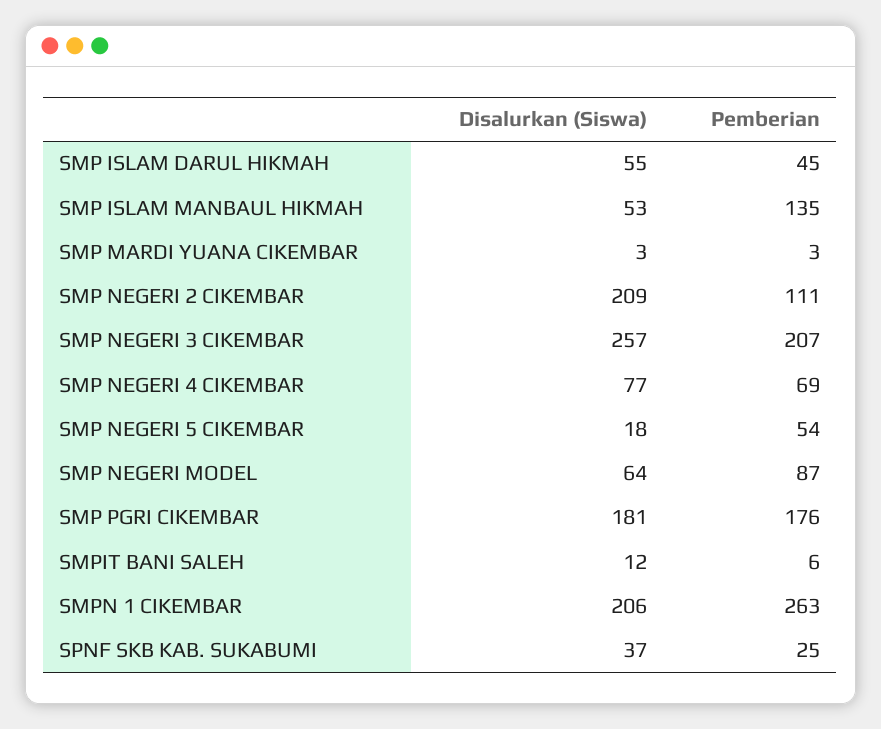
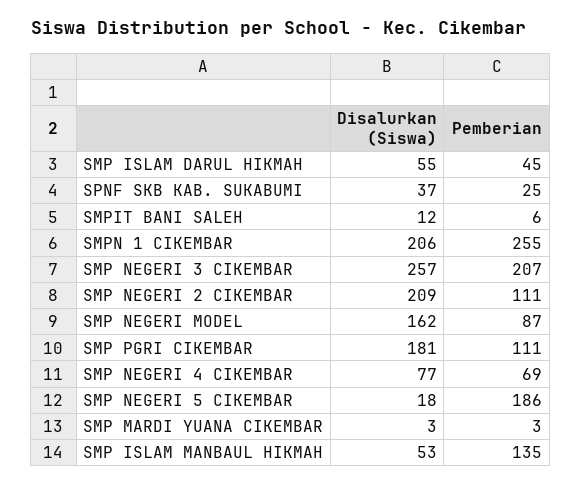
  {
    "Disalurkan (Siswa)": {
      "SMP ISLAM DARUL HIKMAH": 55,
      "SMP ISLAM MANBAUL HIKMAH": 53,
      "SMP MARDI YUANA CIKEMBAR": 3,
      "SMP NEGERI 2 CIKEMBAR": 209,
      "SMP NEGERI 3 CIKEMBAR": 257,
      "SMP NEGERI 4 CIKEMBAR": 77,
      "SMP NEGERI 5 CIKEMBAR": 18,
-     "SMP NEGERI MODEL": 64,
+     "SMP NEGERI MODEL": 162,
      "SMP PGRI CIKEMBAR": 181,
      "SMPIT BANI SALEH": 12,
      "SMPN 1 CIKEMBAR": 206,
      "SPNF SKB KAB. SUKABUMI": 37
    },
    "Pemberian": {
      "SMP ISLAM DARUL HIKMAH": 45,
      "SMP ISLAM MANBAUL HIKMAH": 135,
      "SMP MARDI YUANA CIKEMBAR": 3,
      "SMP NEGERI 2 CIKEMBAR": 111,
      "SMP NEGERI 3 CIKEMBAR": 207,
      "SMP NEGERI 4 CIKEMBAR": 69,
-     "SMP NEGERI 5 CIKEMBAR": 54,
+     "SMP NEGERI 5 CIKEMBAR": 186,
      "SMP NEGERI MODEL": 87,
-     "SMP PGRI CIKEMBAR": 176,
+     "SMP PGRI CIKEMBAR": 111,
      "SMPIT BANI SALEH": 6,
-     "SMPN 1 CIKEMBAR": 263,
+     "SMPN 1 CIKEMBAR": 255,
      "SPNF SKB KAB. SUKABUMI": 25
    }
  }

